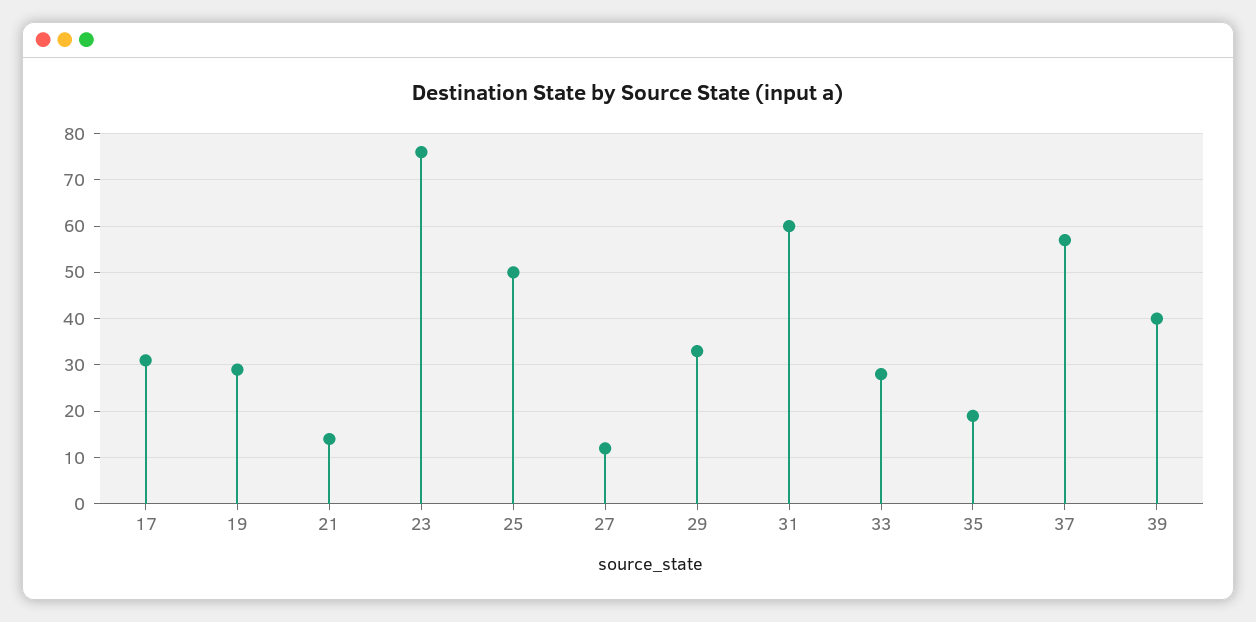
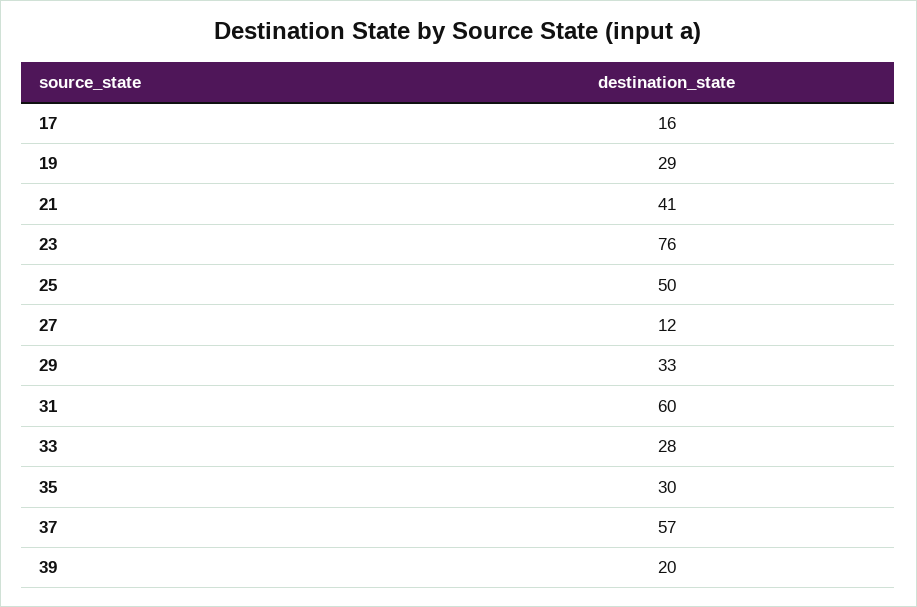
  {
-   "17": 30,
+   "17": 16,
    "19": 29,
-   "21": 15,
+   "21": 41,
    "23": 76,
    "25": 50,
    "27": 12,
    "29": 33,
    "31": 60,
    "33": 28,
-   "35": 20,
+   "35": 30,
    "37": 57,
-   "39": 40
+   "39": 20
  }

